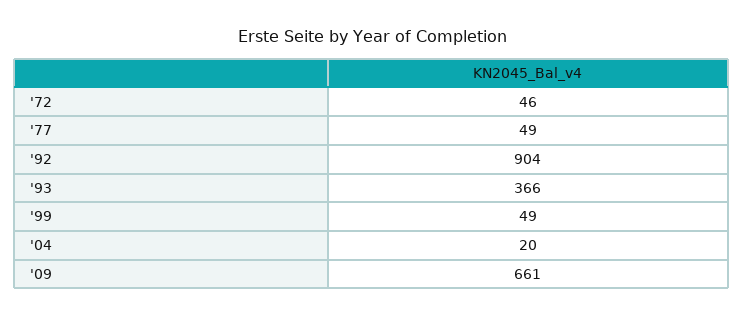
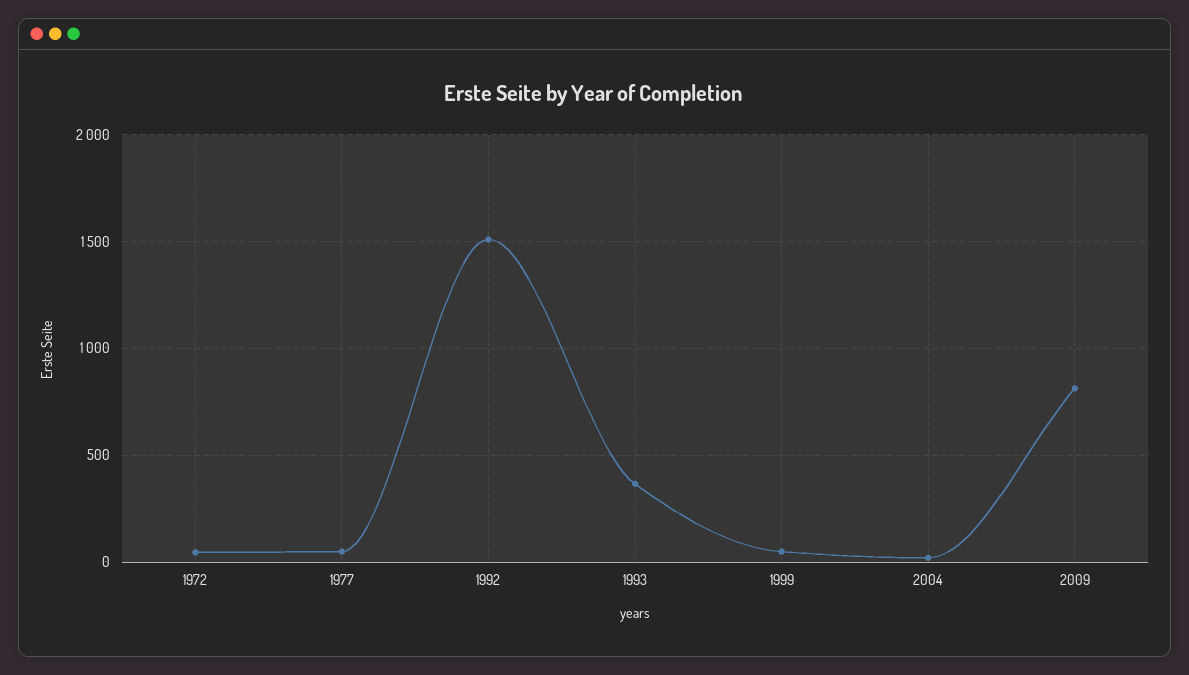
  {
    "'72": 46,
    "'77": 49,
-   "'92": 904,
+   "'92": 1500,
    "'93": 366,
    "'99": 49,
    "'04": 20,
-   "'09": 661
+   "'09": 800
  }

